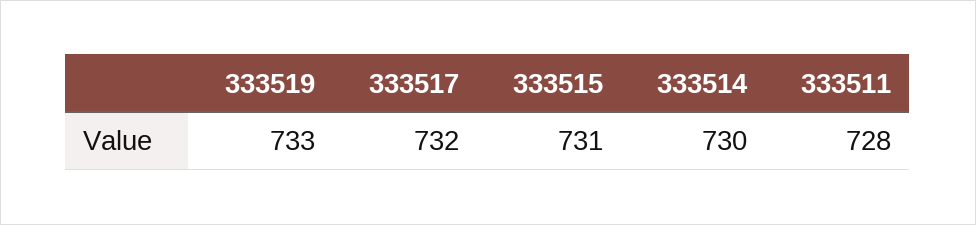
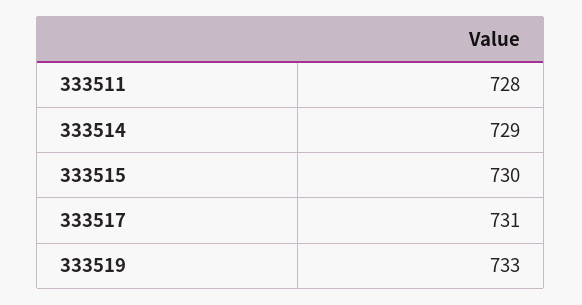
  {
    "333519": 733,
-   "333517": 732,
+   "333517": 731,
-   "333515": 731,
+   "333515": 730,
-   "333514": 730,
+   "333514": 729,
    "333511": 728
  }

